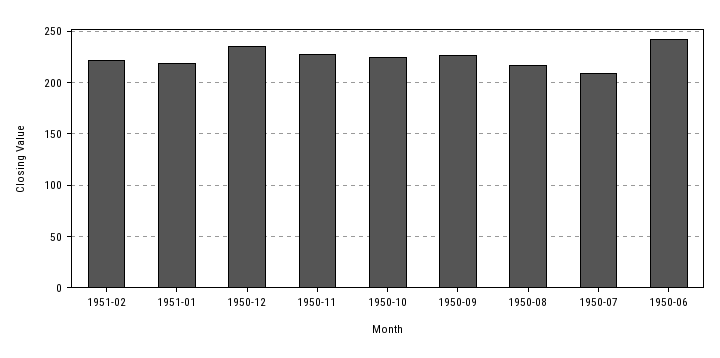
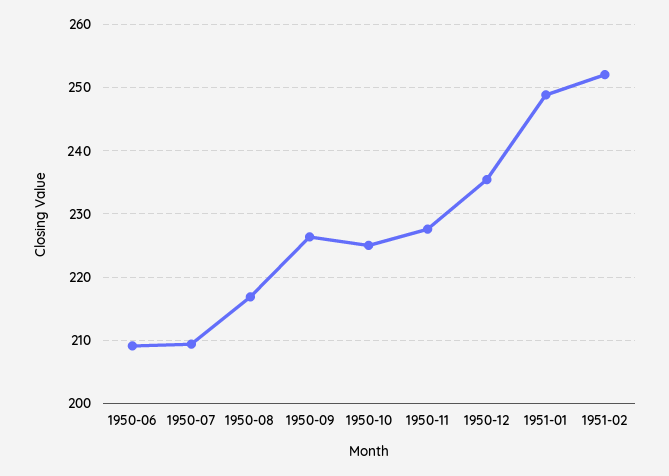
  {
-   "1951-02": 220,
+   "1951-02": 252,
-   "1951-01": 220,
+   "1951-01": 249,
    "1950-12": 235,
    "1950-11": 228,
    "1950-10": 225,
    "1950-09": 226,
    "1950-08": 217,
    "1950-07": 209,
-   "1950-06": 240
+   "1950-06": 209
  }

